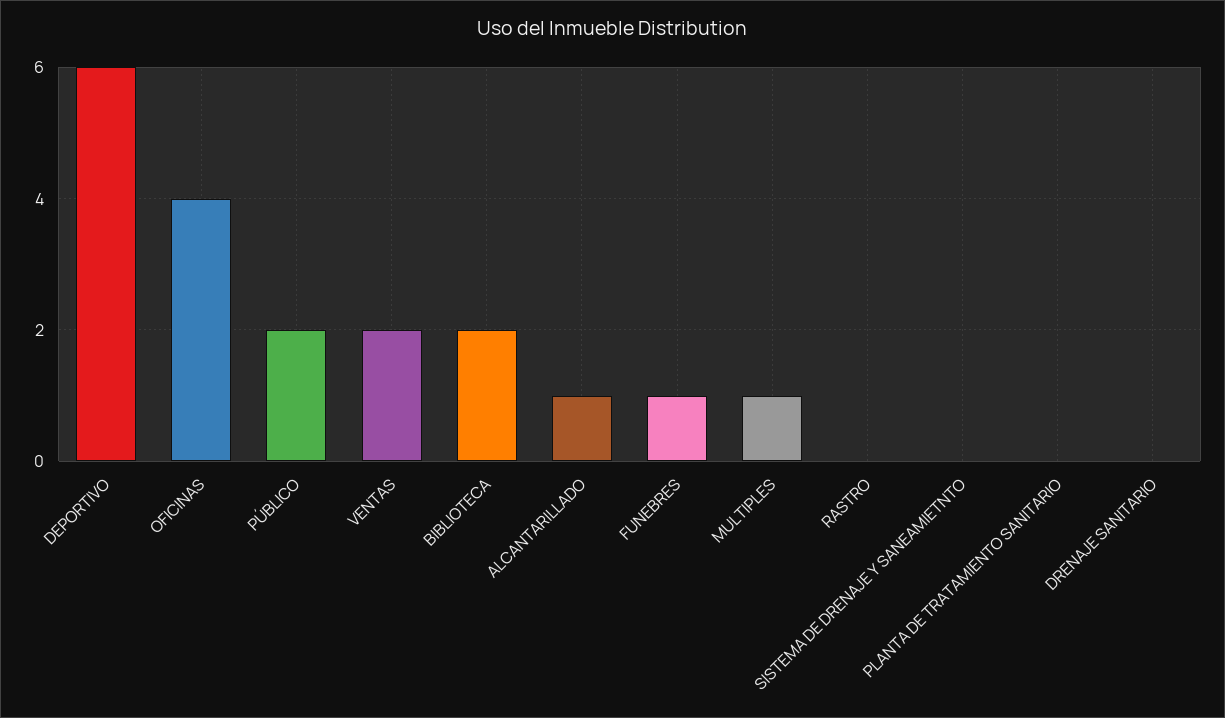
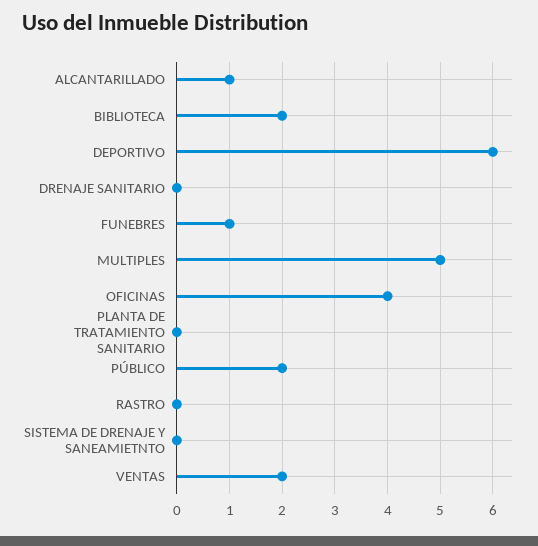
  {
    "DEPORTIVO": 6,
    "OFICINAS": 4,
    "PÚBLICO": 2,
    "VENTAS": 2,
    "BIBLIOTECA": 2,
    "ALCANTARILLADO": 1,
    "FUNEBRES": 1,
-   "MULTIPLES": 1,
+   "MULTIPLES": 5,
    "RASTRO": 0,
    "SISTEMA DE DRENAJE Y SANEAMIETNTO": 0,
    "PLANTA DE TRATAMIENTO SANITARIO": 0,
    "DRENAJE SANITARIO": 0
  }

